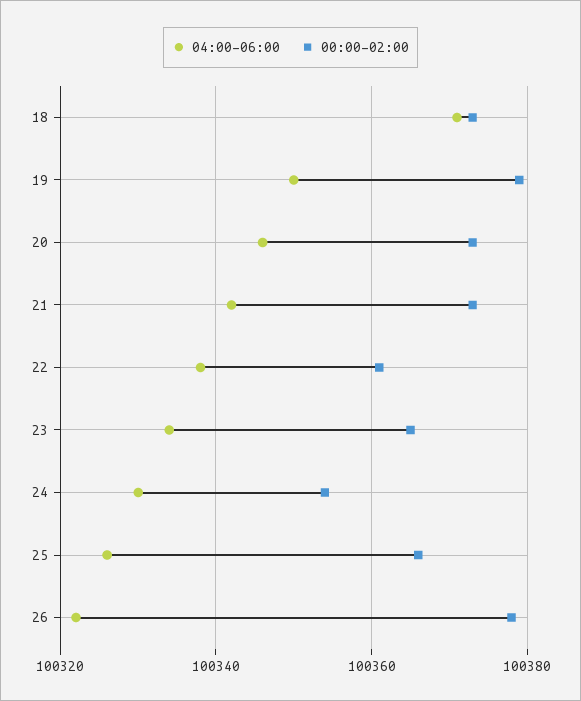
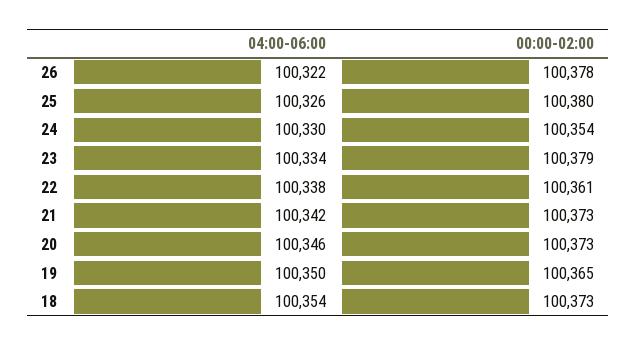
  {
    "04:00-06:00": {
-     "18": 100370,
+     "18": 100354,
      "19": 100350,
      "20": 100346,
      "21": 100342,
      "22": 100338,
      "23": 100334,
      "24": 100330,
      "25": 100326,
      "26": 100322
    },
    "00:00-02:00": {
      "18": 100373,
-     "19": 100380,
+     "19": 100365,
      "20": 100373,
      "21": 100373,
      "22": 100361,
-     "23": 100365,
+     "23": 100379,
      "24": 100354,
-     "25": 100365,
+     "25": 100380,
      "26": 100378
    }
  }

